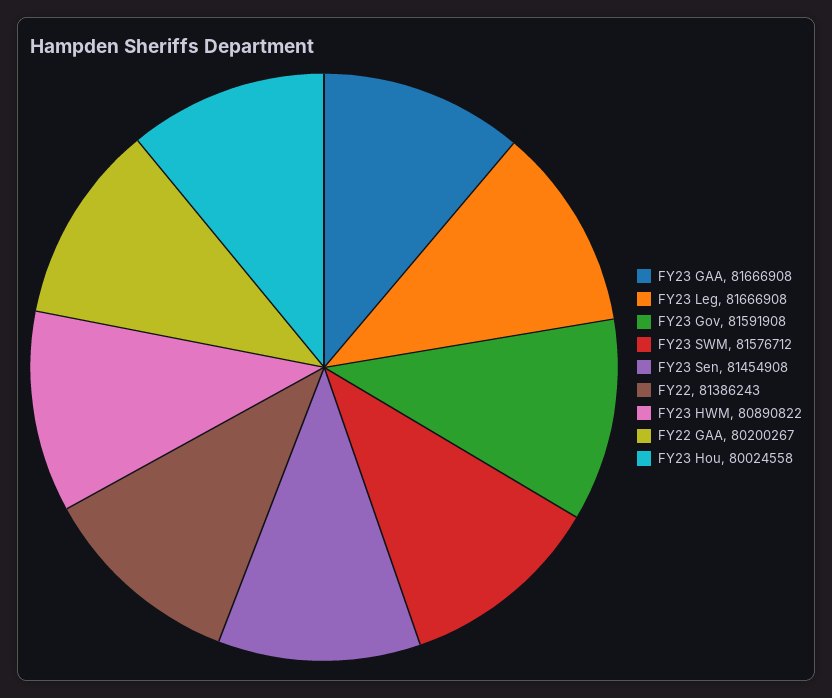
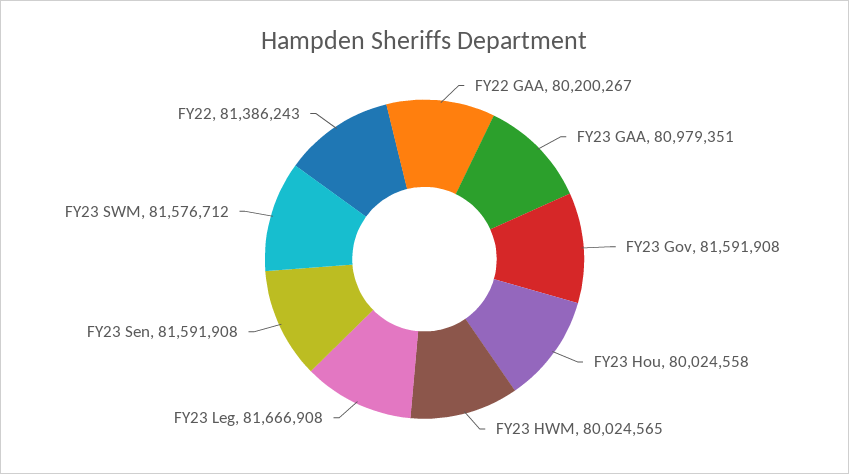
  {
-   "FY23 GAA": 81666908,
+   "FY23 GAA": 80979351,
    "FY23 Leg": 81666908,
    "FY23 Gov": 81591908,
    "FY23 SWM": 81576712,
-   "FY23 Sen": 81454908,
+   "FY23 Sen": 81591908,
    "FY22": 81386243,
-   "FY23 HWM": 80890822,
+   "FY23 HWM": 80024565,
    "FY22 GAA": 80200267,
    "FY23 Hou": 80024558
  }

